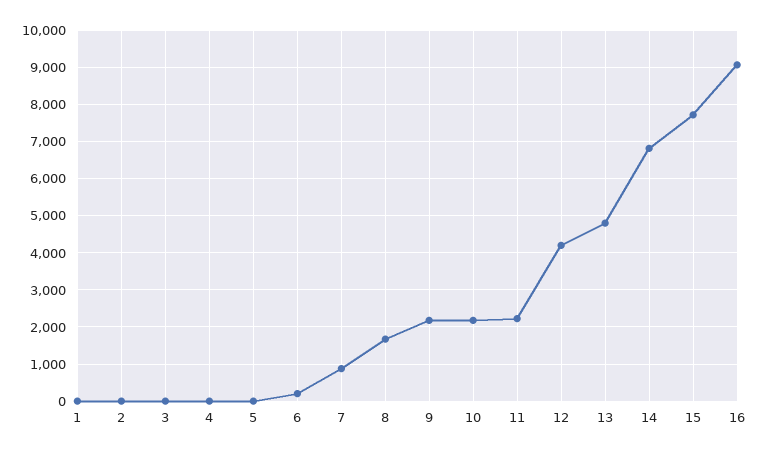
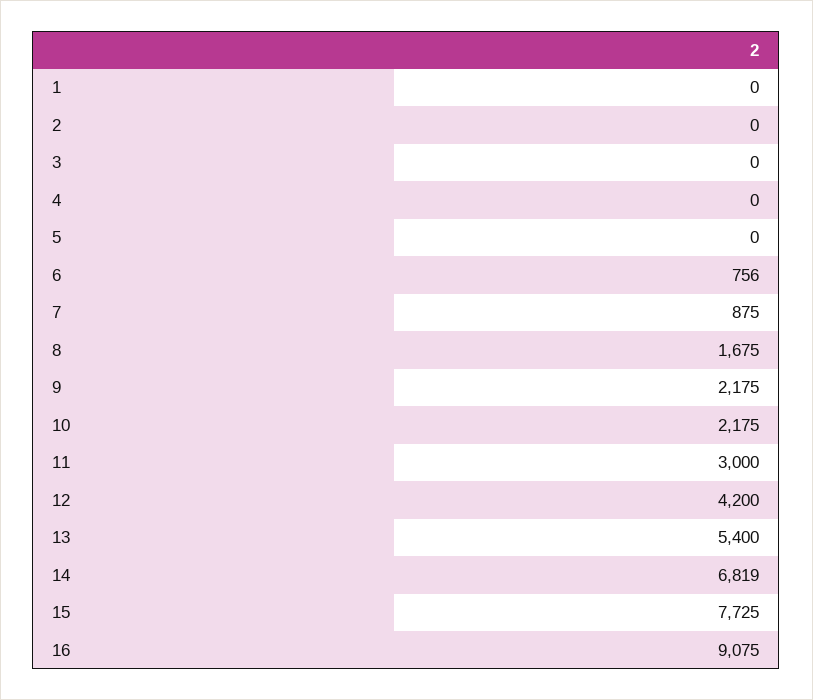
  {
    "1": 0,
    "2": 0,
    "3": 0,
    "4": 0,
    "5": 0,
-   "6": 200,
+   "6": 756,
    "7": 875,
    "8": 1675,
    "9": 2175,
    "10": 2175,
-   "11": 2200,
+   "11": 3000,
    "12": 4200,
-   "13": 4800,
+   "13": 5400,
    "14": 6819,
    "15": 7725,
    "16": 9075
  }

